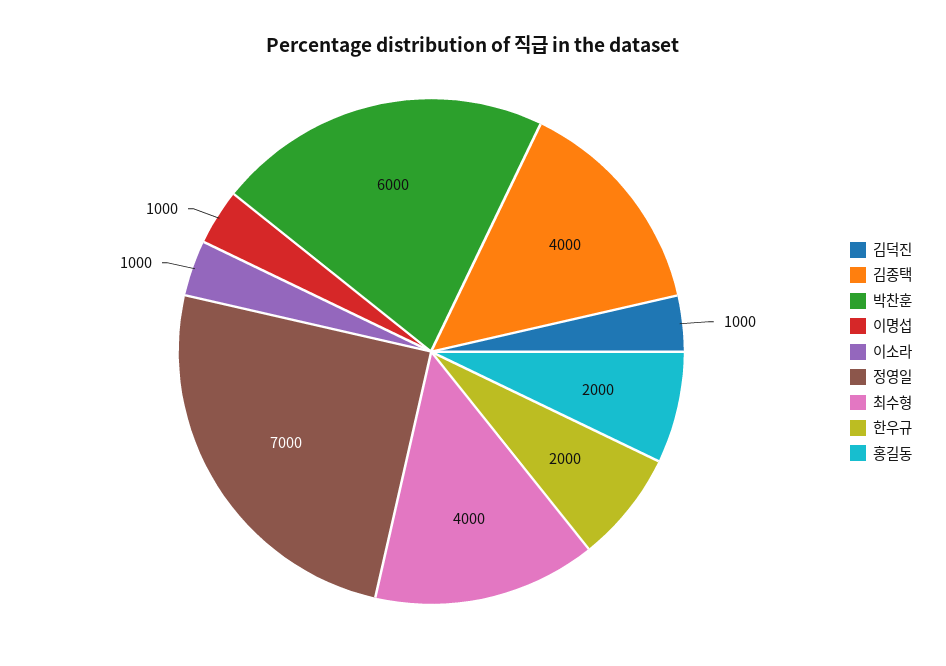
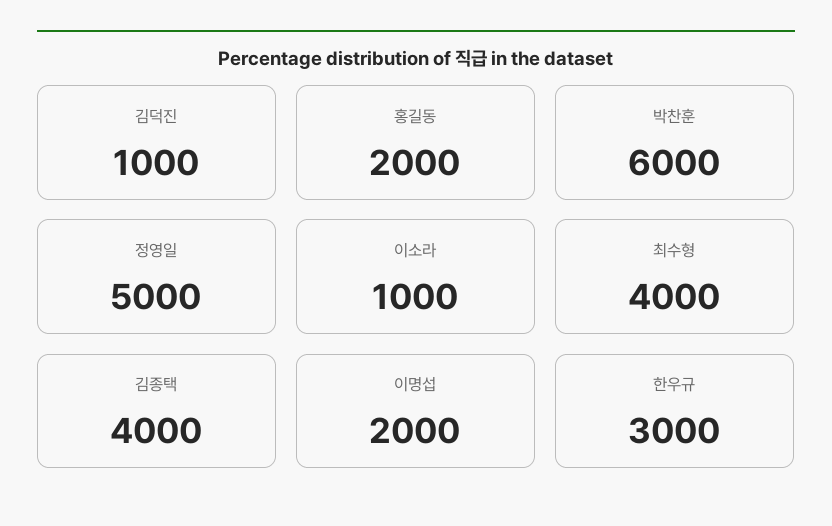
  {
    "김덕진": 1000,
    "김종택": 4000,
    "박찬훈": 6000,
-   "이명섭": 1000,
+   "이명섭": 2000,
    "이소라": 1000,
-   "정영일": 7000,
+   "정영일": 5000,
    "최수형": 4000,
-   "한우규": 2000,
+   "한우규": 3000,
    "홍길동": 2000
  }

